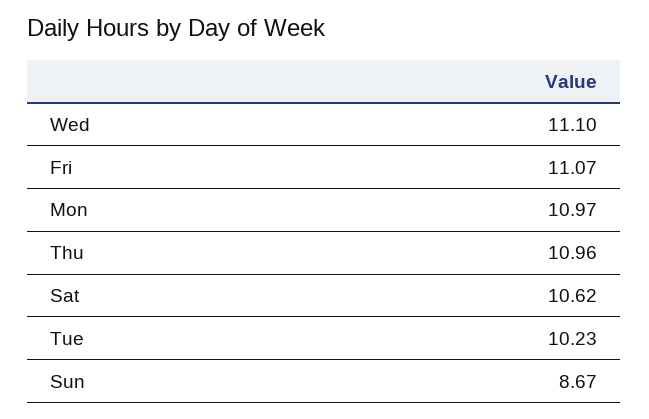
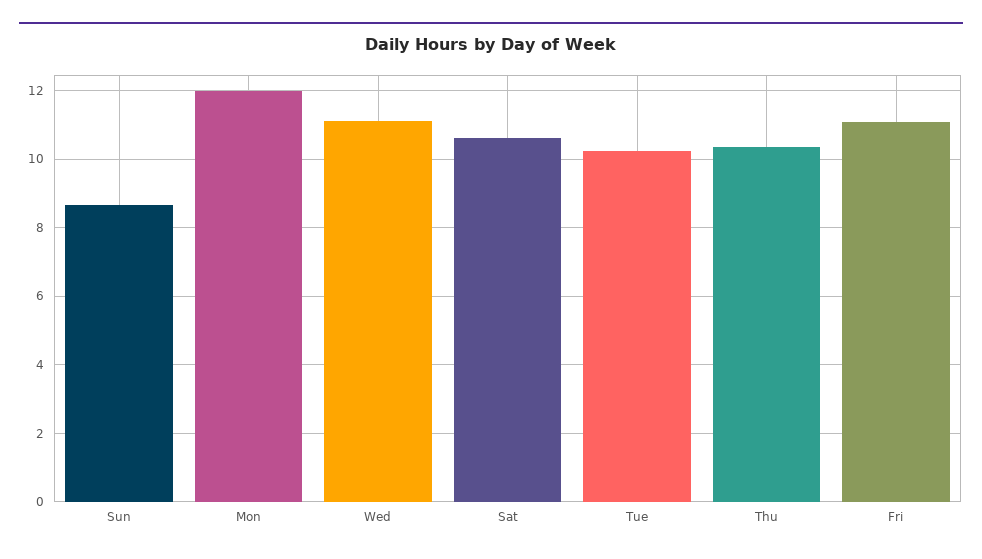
  {
    "Wed": 11.1,
    "Fri": 11.07,
-   "Mon": 10.97,
+   "Mon": 12,
-   "Thu": 10.96,
+   "Thu": 10.4,
    "Sat": 10.62,
    "Tue": 10.23,
    "Sun": 8.67
  }

